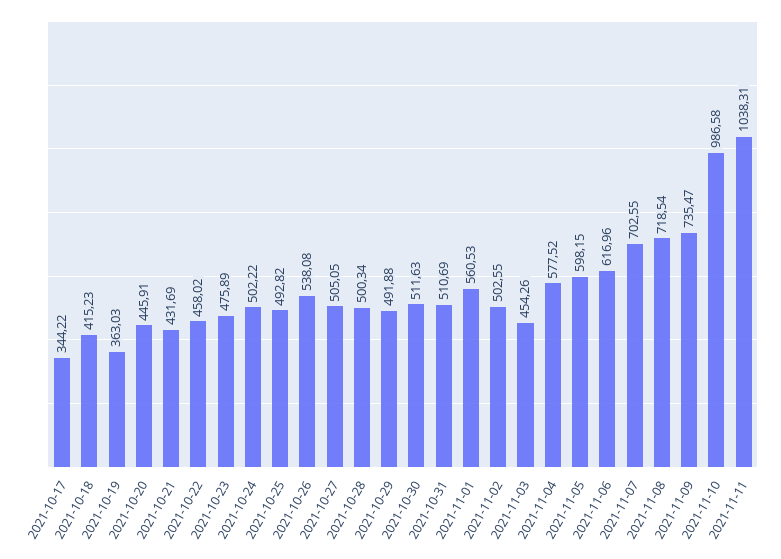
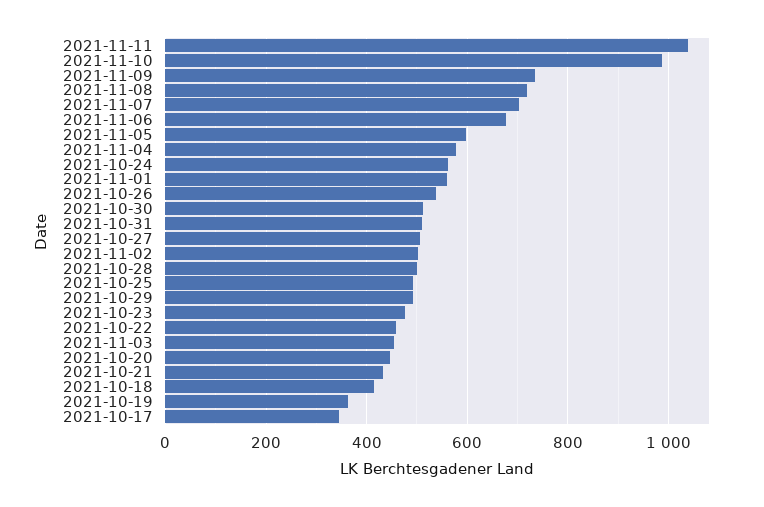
  {
    "2021-10-17": 344.22,
    "2021-10-18": 415.23,
    "2021-10-19": 363.03,
    "2021-10-20": 445.91,
    "2021-10-21": 431.69,
    "2021-10-22": 458.02,
    "2021-10-23": 475.89,
-   "2021-10-24": 502.22,
+   "2021-10-24": 560,
    "2021-10-25": 492.82,
    "2021-10-26": 538.08,
    "2021-10-27": 505.05,
    "2021-10-28": 500.34,
    "2021-10-29": 491.88,
    "2021-10-30": 511.63,
    "2021-10-31": 510.69,
    "2021-11-01": 560.53,
    "2021-11-02": 502.55,
    "2021-11-03": 454.26,
    "2021-11-04": 577.52,
    "2021-11-05": 598.15,
-   "2021-11-06": 616.96,
+   "2021-11-06": 680,
    "2021-11-07": 702.55,
    "2021-11-08": 718.54,
    "2021-11-09": 735.47,
    "2021-11-10": 986.58,
    "2021-11-11": 1038.31
  }

